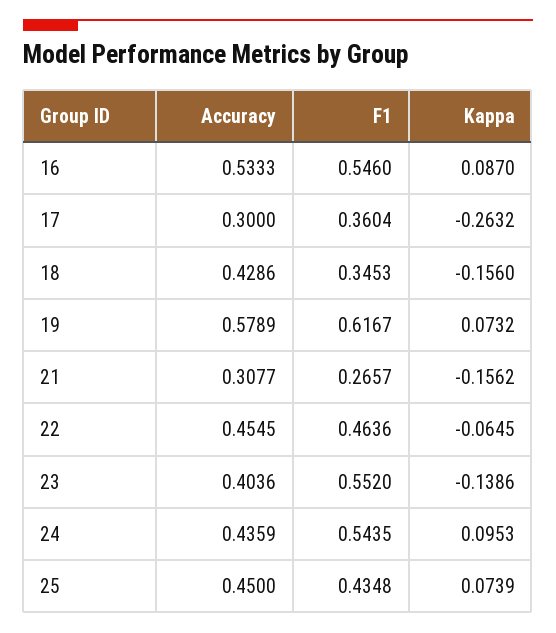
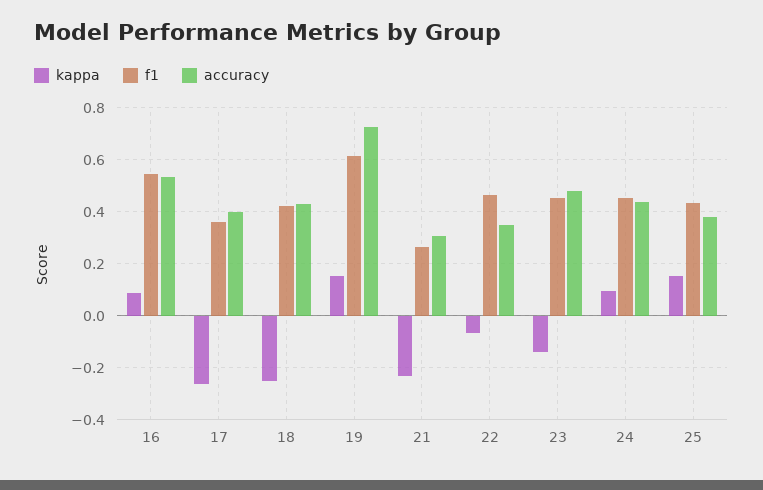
  {
    "Accuracy": {
      "16": 0.5333,
-     "17": 0.3,
+     "17": 0.4,
      "18": 0.4286,
-     "19": 0.5789,
+     "19": 0.725,
      "21": 0.3077,
-     "22": 0.4545,
+     "22": 0.35,
-     "23": 0.4036,
+     "23": 0.475,
      "24": 0.4359,
-     "25": 0.45
+     "25": 0.375
    },
    "F1": {
      "16": 0.546,
      "17": 0.3604,
-     "18": 0.3453,
+     "18": 0.425,
      "19": 0.6167,
      "21": 0.2657,
      "22": 0.4636,
-     "23": 0.552,
+     "23": 0.45,
-     "24": 0.5435,
+     "24": 0.45,
      "25": 0.4348
    },
    "Kappa": {
      "16": 0.087,
      "17": -0.2632,
-     "18": -0.156,
+     "18": -0.25,
-     "19": 0.0732,
+     "19": 0.15,
-     "21": -0.1562,
+     "21": -0.225,
      "22": -0.0645,
      "23": -0.1386,
      "24": 0.0953,
-     "25": 0.0739
+     "25": 0.15
    }
  }

